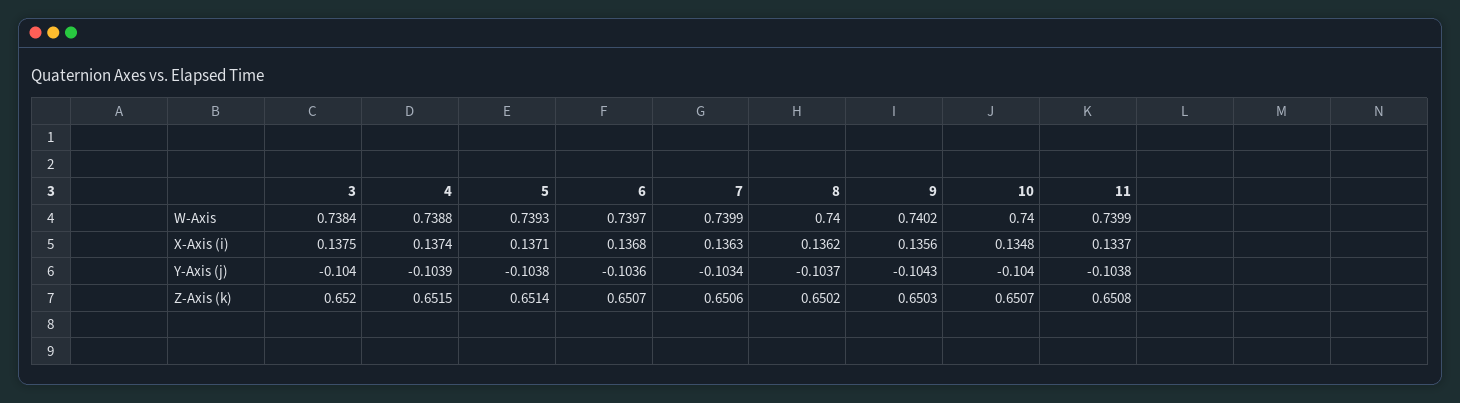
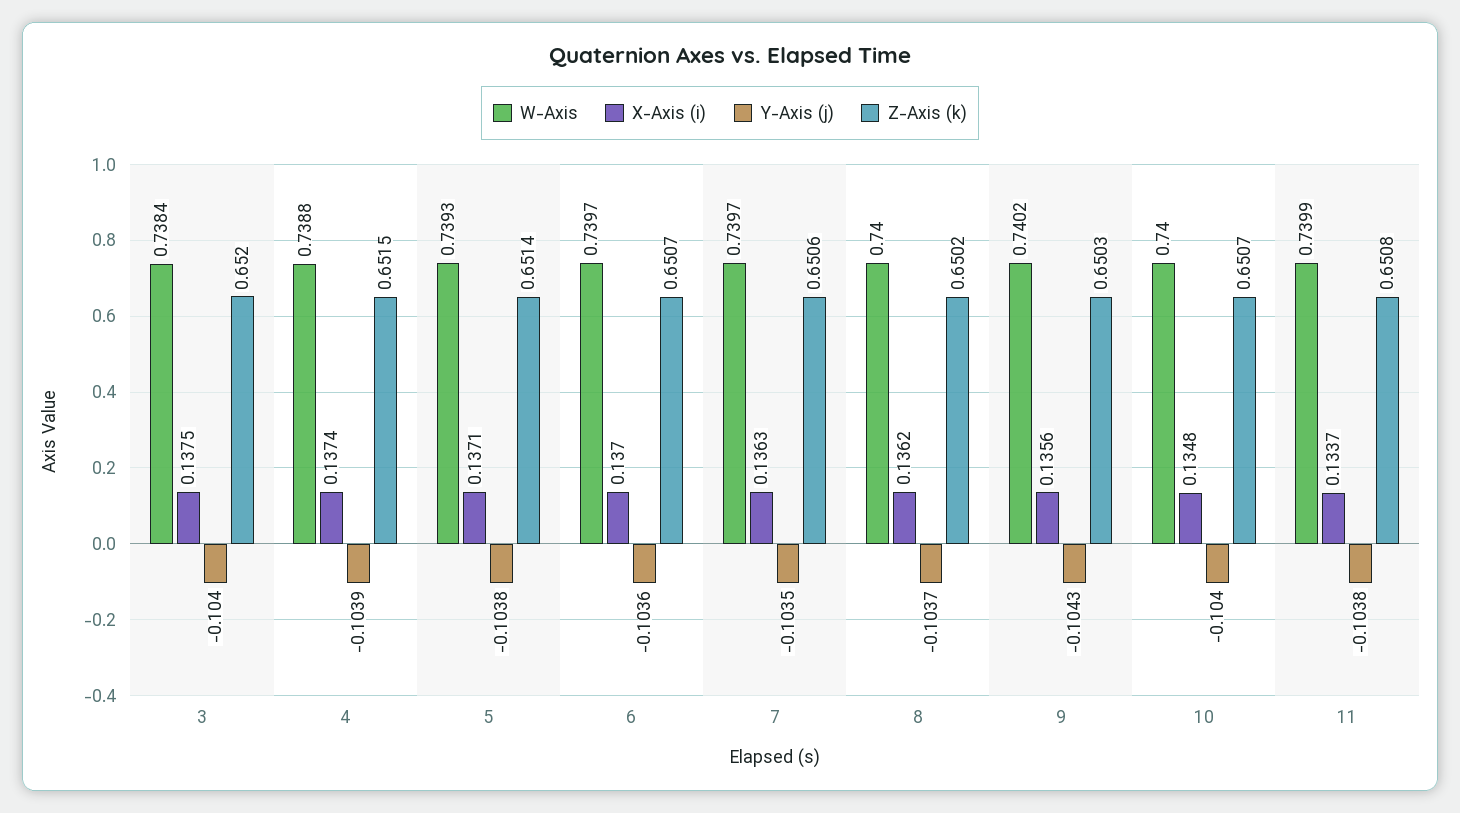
  {
    "W-Axis": {
      "3": 0.7384,
      "4": 0.7388,
      "5": 0.7393,
      "6": 0.7397,
-     "7": 0.7399,
+     "7": 0.7397,
      "8": 0.74,
      "9": 0.7402,
      "10": 0.74,
      "11": 0.7399
    },
    "X-Axis (i)": {
      "3": 0.1375,
      "4": 0.1374,
      "5": 0.1371,
-     "6": 0.1368,
+     "6": 0.137,
      "7": 0.1363,
      "8": 0.1362,
      "9": 0.1356,
      "10": 0.1348,
      "11": 0.1337
    },
    "Y-Axis (j)": {
      "3": -0.104,
      "4": -0.1039,
      "5": -0.1038,
      "6": -0.1036,
-     "7": -0.1034,
+     "7": -0.1035,
      "8": -0.1037,
      "9": -0.1043,
      "10": -0.104,
      "11": -0.1038
    },
    "Z-Axis (k)": {
      "3": 0.652,
      "4": 0.6515,
      "5": 0.6514,
      "6": 0.6507,
      "7": 0.6506,
      "8": 0.6502,
      "9": 0.6503,
      "10": 0.6507,
      "11": 0.6508
    }
  }

